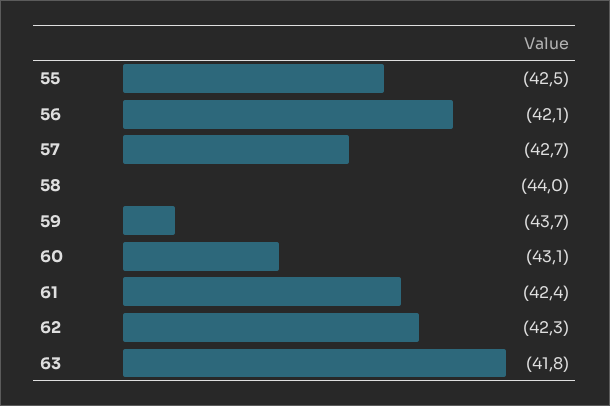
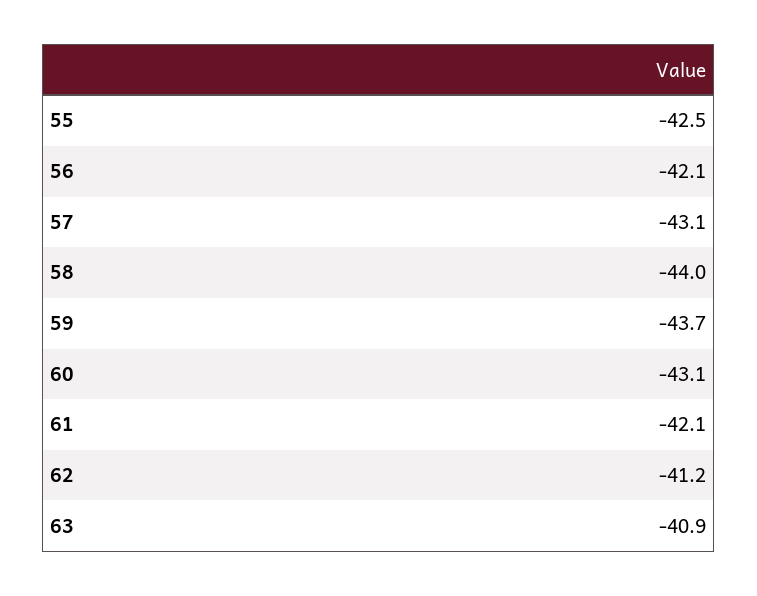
  {
    "55": -42.5,
    "56": -42.1,
-   "57": -42.7,
+   "57": -43.1,
    "58": -44,
    "59": -43.7,
    "60": -43.1,
-   "61": -42.4,
+   "61": -42.1,
-   "62": -42.3,
+   "62": -41.2,
-   "63": -41.8
+   "63": -40.9
  }

